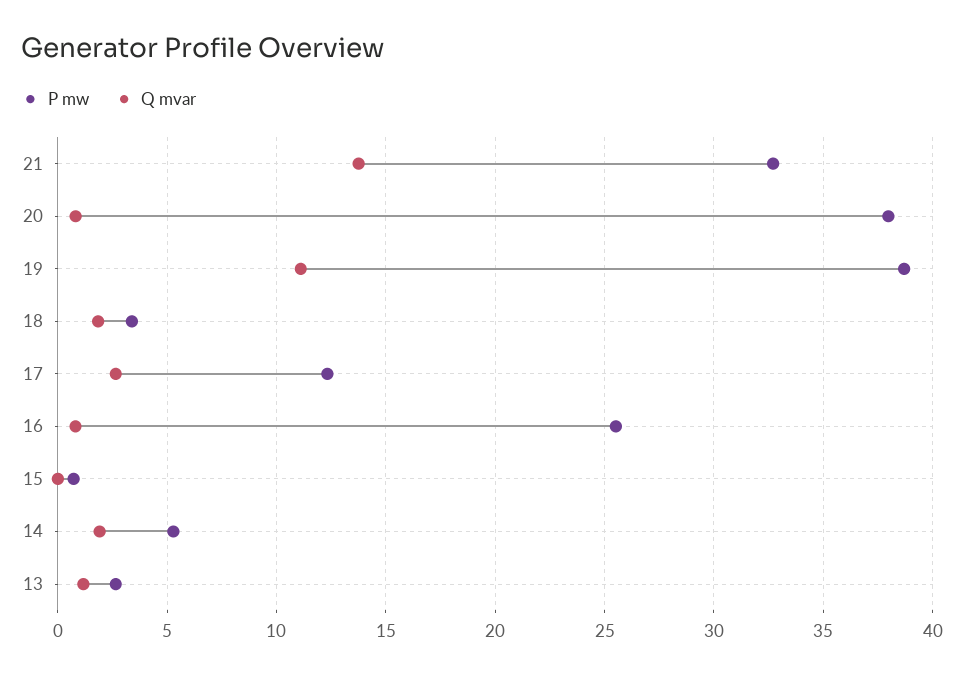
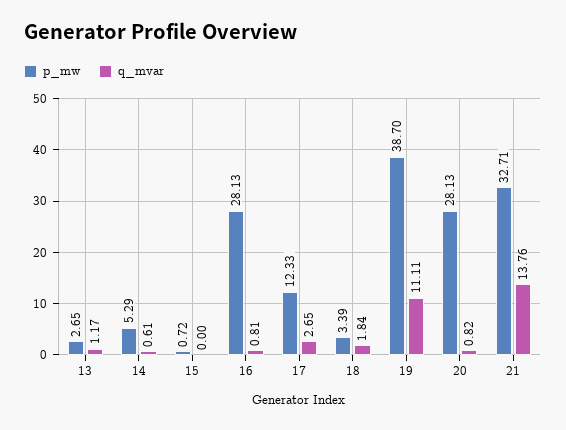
  {
    "P mw": {
      "21": 32.71,
-     "20": 38,
+     "20": 28.13,
      "19": 38.7,
      "18": 3.39,
      "17": 12.33,
-     "16": 25.5,
+     "16": 28.13,
      "15": 0.72,
      "14": 5.29,
      "13": 2.65
    },
    "Q mvar": {
      "21": 13.76,
      "20": 0.82,
      "19": 11.11,
      "18": 1.84,
      "17": 2.65,
      "16": 0.81,
      "15": 0,
-     "14": 2,
+     "14": 0.61,
      "13": 1.17
    }
  }

